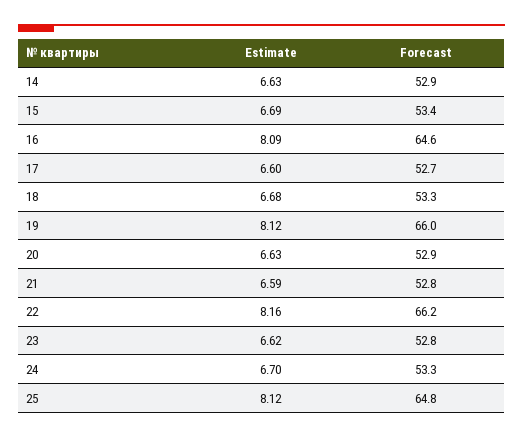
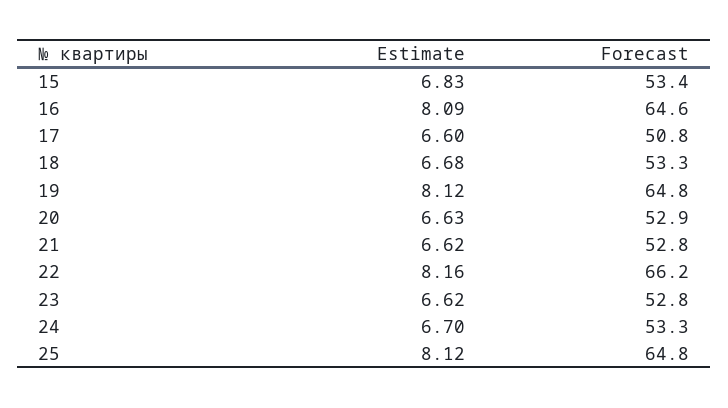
  {
    "Estimate": {
-     "14": 6.63,
-     "15": 6.69,
+     "15": 6.83,
      "16": 8.09,
      "17": 6.6,
      "18": 6.68,
      "19": 8.12,
      "20": 6.63,
-     "21": 6.59,
+     "21": 6.62,
      "22": 8.16,
      "23": 6.62,
      "24": 6.7,
      "25": 8.12
    },
    "Forecast": {
-     "14": 52.9,
      "15": 53.4,
      "16": 64.6,
-     "17": 52.7,
+     "17": 50.8,
      "18": 53.3,
-     "19": 66,
+     "19": 64.8,
      "20": 52.9,
      "21": 52.8,
      "22": 66.2,
      "23": 52.8,
      "24": 53.3,
      "25": 64.8
    }
  }

